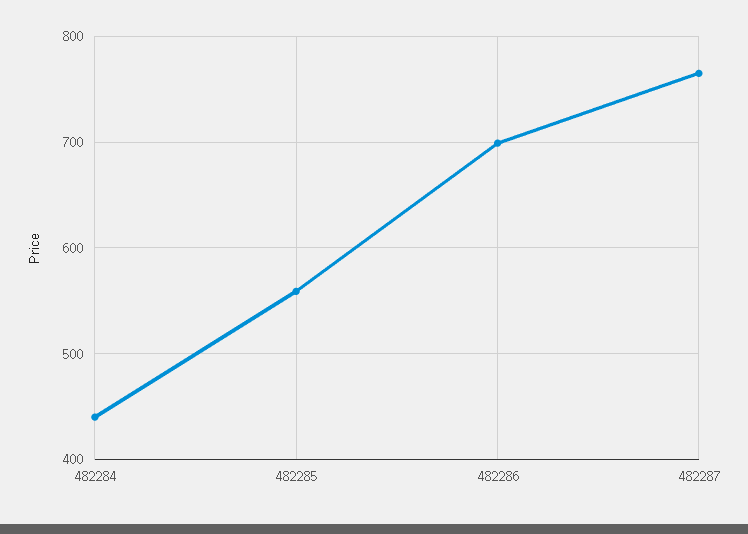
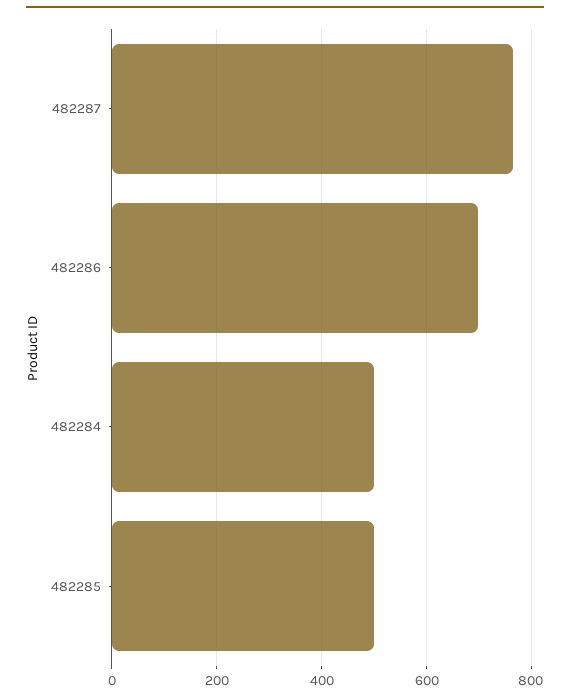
  {
-   "482284": 440,
+   "482284": 500,
-   "482285": 560,
+   "482285": 500,
    "482286": 700,
    "482287": 770
  }

